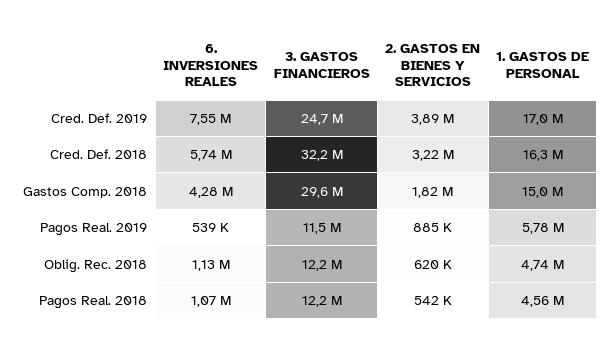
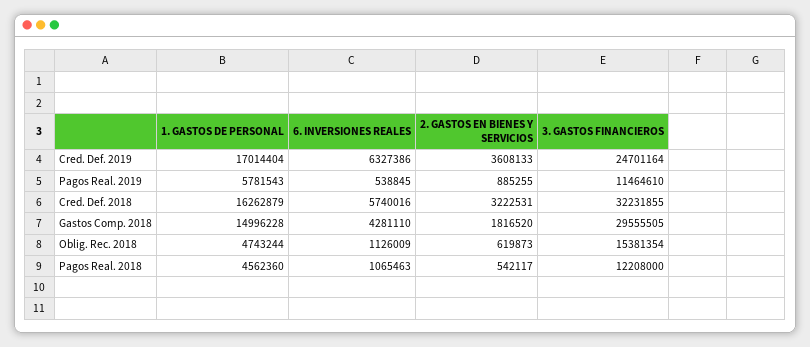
  {
    "6. INVERSIONES REALES": {
-     "Cred. Def. 2019": 7550000,
+     "Cred. Def. 2019": 6327386,
      "Cred. Def. 2018": 5740016,
      "Gastos Comp. 2018": 4281110,
      "Pagos Real. 2019": 538845,
      "Oblig. Rec. 2018": 1126009,
      "Pagos Real. 2018": 1065463
    },
    "3. GASTOS FINANCIEROS": {
      "Cred. Def. 2019": 24701164,
      "Cred. Def. 2018": 32231855,
      "Gastos Comp. 2018": 29555505,
      "Pagos Real. 2019": 11464610,
-     "Oblig. Rec. 2018": 12200000,
+     "Oblig. Rec. 2018": 15381354,
      "Pagos Real. 2018": 12208000
    },
    "2. GASTOS EN BIENES Y SERVICIOS": {
-     "Cred. Def. 2019": 3890000,
+     "Cred. Def. 2019": 3608133,
      "Cred. Def. 2018": 3222531,
      "Gastos Comp. 2018": 1816520,
      "Pagos Real. 2019": 885255,
      "Oblig. Rec. 2018": 619873,
      "Pagos Real. 2018": 542117
    },
    "1. GASTOS DE PERSONAL": {
      "Cred. Def. 2019": 17014404,
      "Cred. Def. 2018": 16262879,
      "Gastos Comp. 2018": 14996228,
      "Pagos Real. 2019": 5781543,
      "Oblig. Rec. 2018": 4743244,
      "Pagos Real. 2018": 4562360
    }
  }

